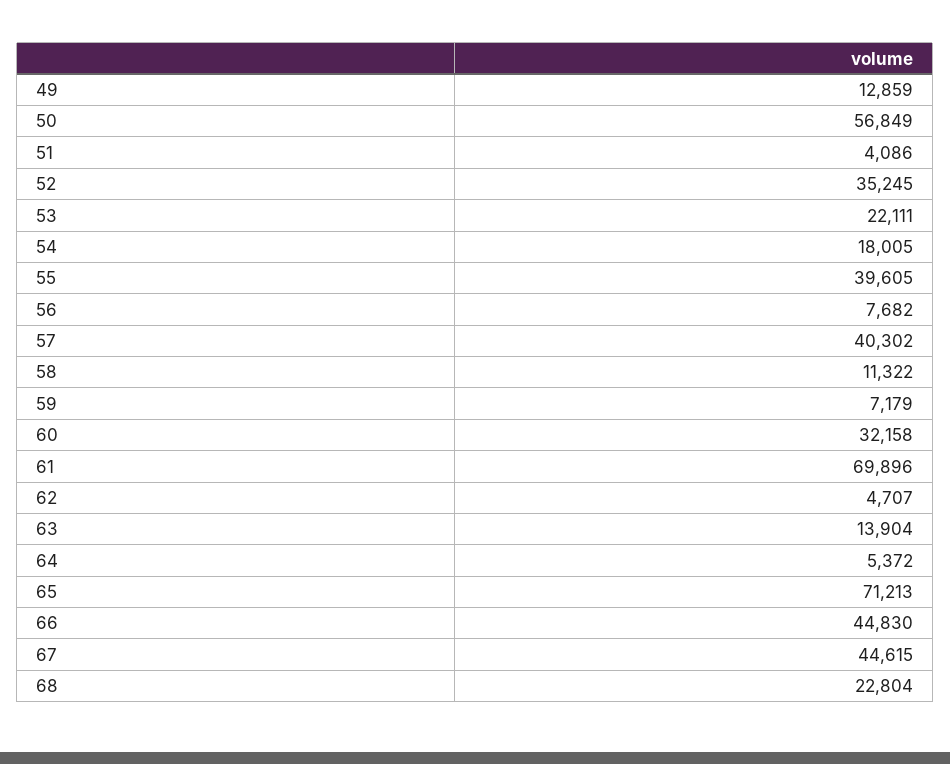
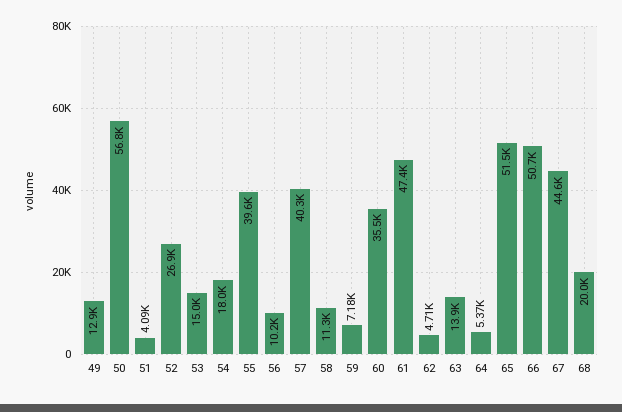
  {
    "49": 12859,
    "50": 56849,
    "51": 4086,
-   "52": 35245,
+   "52": 26900,
-   "53": 22111,
+   "53": 15000,
    "54": 18005,
    "55": 39605,
-   "56": 7682,
+   "56": 10200,
    "57": 40302,
    "58": 11322,
    "59": 7179,
-   "60": 32158,
+   "60": 35500,
-   "61": 69896,
+   "61": 47400,
    "62": 4707,
    "63": 13904,
    "64": 5372,
-   "65": 71213,
+   "65": 51500,
-   "66": 44830,
+   "66": 50700,
    "67": 44615,
-   "68": 22804
+   "68": 20000
  }

